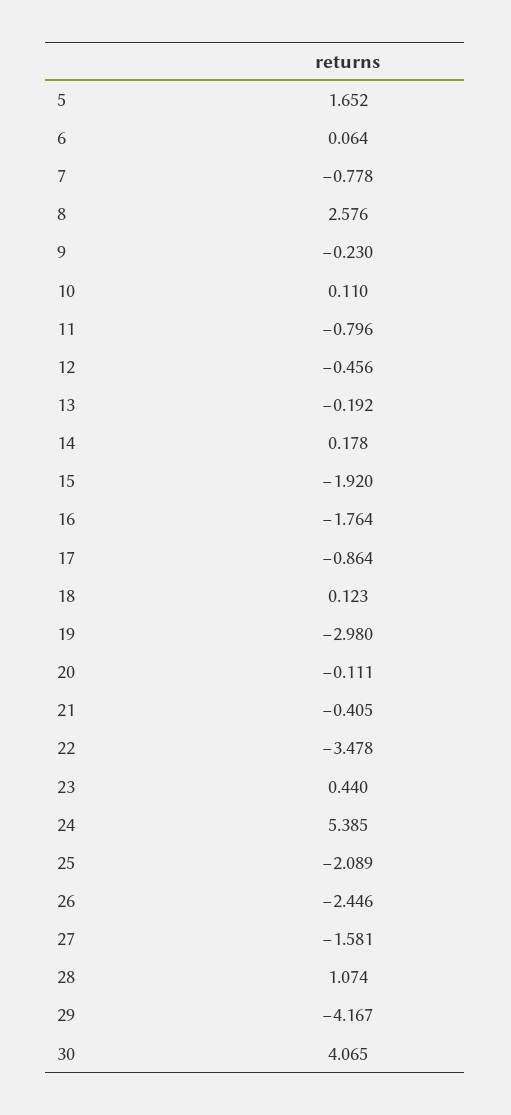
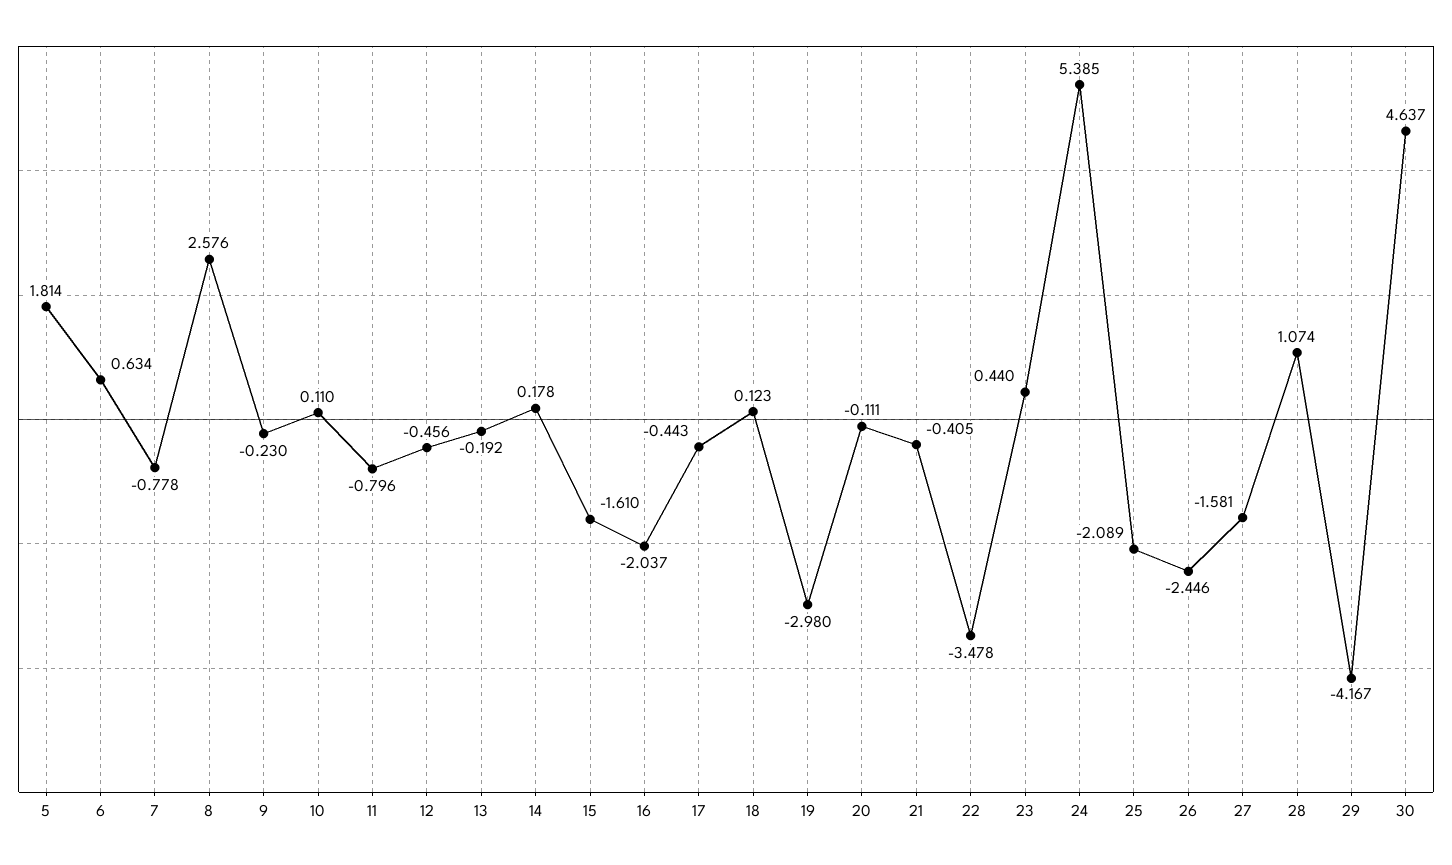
  {
-   "5": 1.652,
+   "5": 1.814,
-   "6": 0.064,
+   "6": 0.634,
    "7": -0.778,
    "8": 2.576,
    "9": -0.23,
    "10": 0.11,
    "11": -0.796,
    "12": -0.456,
    "13": -0.192,
    "14": 0.178,
-   "15": -1.92,
+   "15": -1.61,
-   "16": -1.764,
+   "16": -2.037,
-   "17": -0.864,
+   "17": -0.443,
    "18": 0.123,
    "19": -2.98,
    "20": -0.111,
    "21": -0.405,
    "22": -3.478,
    "23": 0.44,
    "24": 5.385,
    "25": -2.089,
    "26": -2.446,
    "27": -1.581,
    "28": 1.074,
    "29": -4.167,
-   "30": 4.065
+   "30": 4.637
  }

